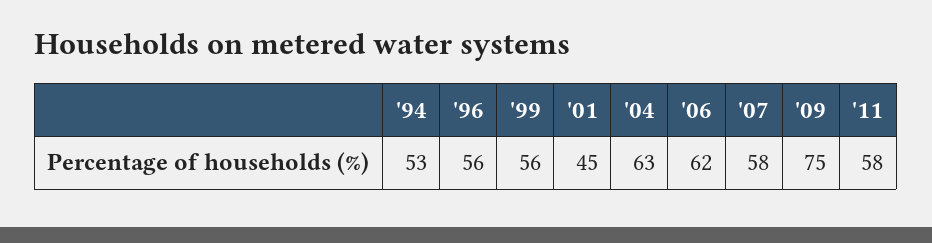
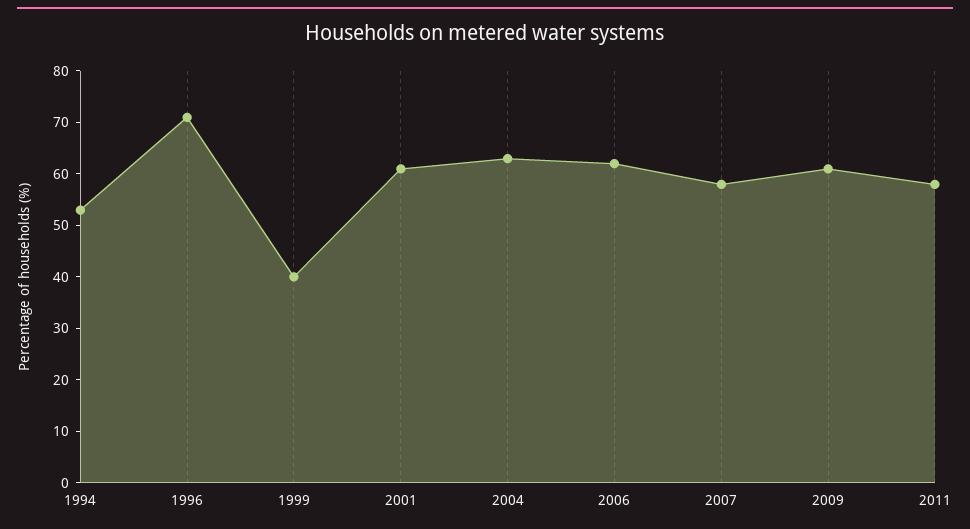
  {
    "'94": 53,
-   "'96": 56,
+   "'96": 70,
-   "'99": 56,
+   "'99": 40,
-   "'01": 45,
+   "'01": 60,
    "'04": 63,
    "'06": 62,
    "'07": 58,
-   "'09": 75,
+   "'09": 60,
    "'11": 58
  }

